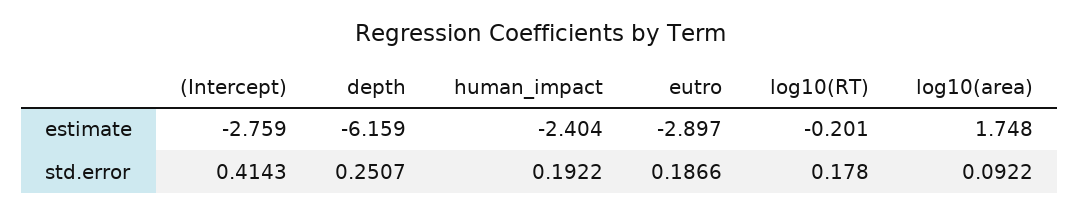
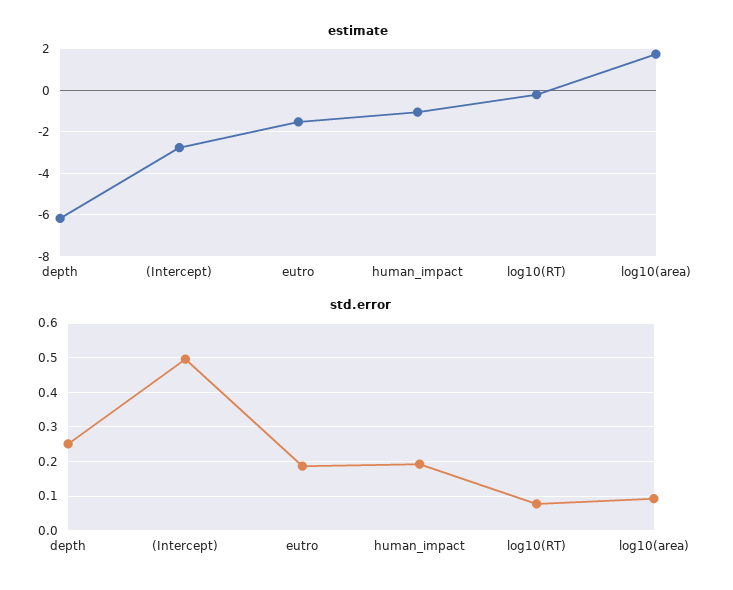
  {
    "estimate": {
      "(Intercept)": -2.759,
      "depth": -6.159,
-     "human_impact": -2.404,
+     "human_impact": -1,
-     "eutro": -2.897,
+     "eutro": -1.5,
      "log10(RT)": -0.201,
      "log10(area)": 1.748
    },
    "std.error": {
-     "(Intercept)": 0.4143,
+     "(Intercept)": 0.5,
      "depth": 0.2507,
      "human_impact": 0.1922,
      "eutro": 0.1866,
-     "log10(RT)": 0.178,
+     "log10(RT)": 0.08,
      "log10(area)": 0.0922
    }
  }

